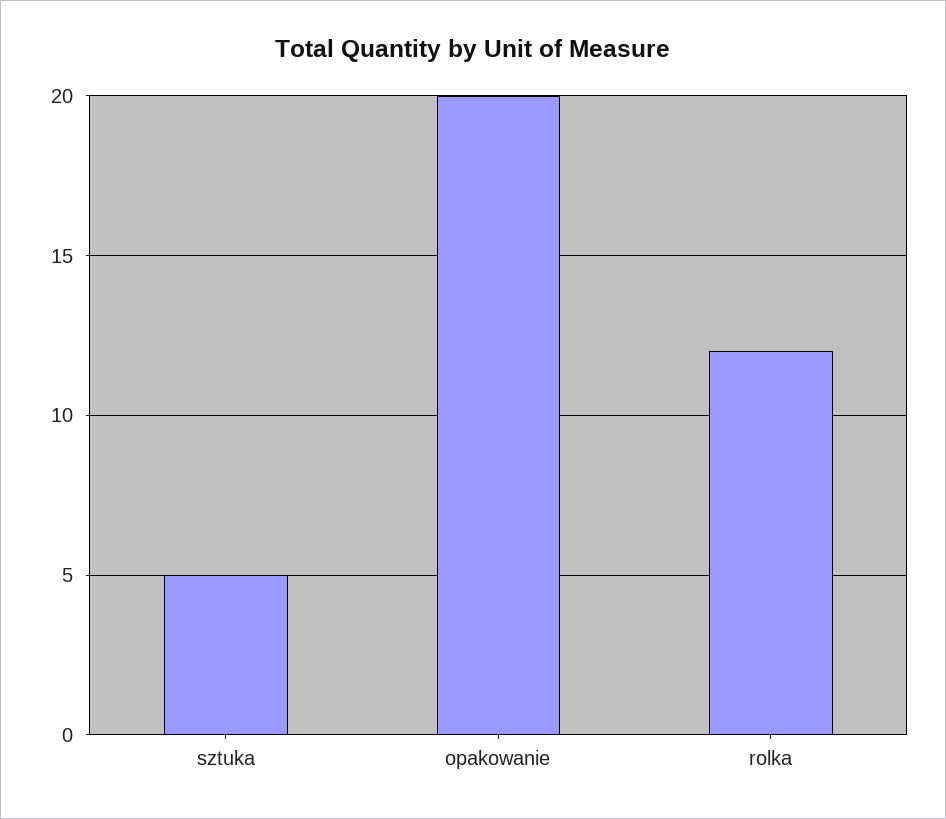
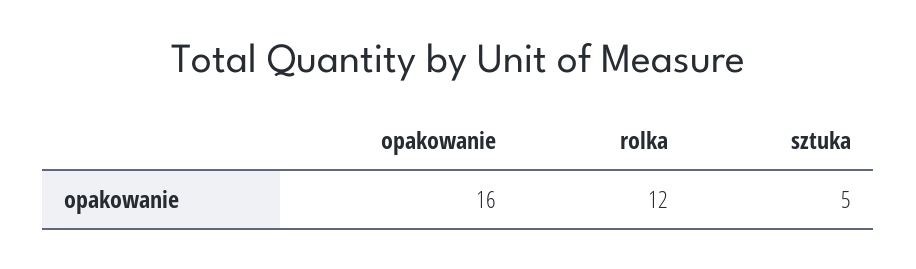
  {
    "sztuka": 5,
-   "opakowanie": 20,
+   "opakowanie": 16,
    "rolka": 12
  }

